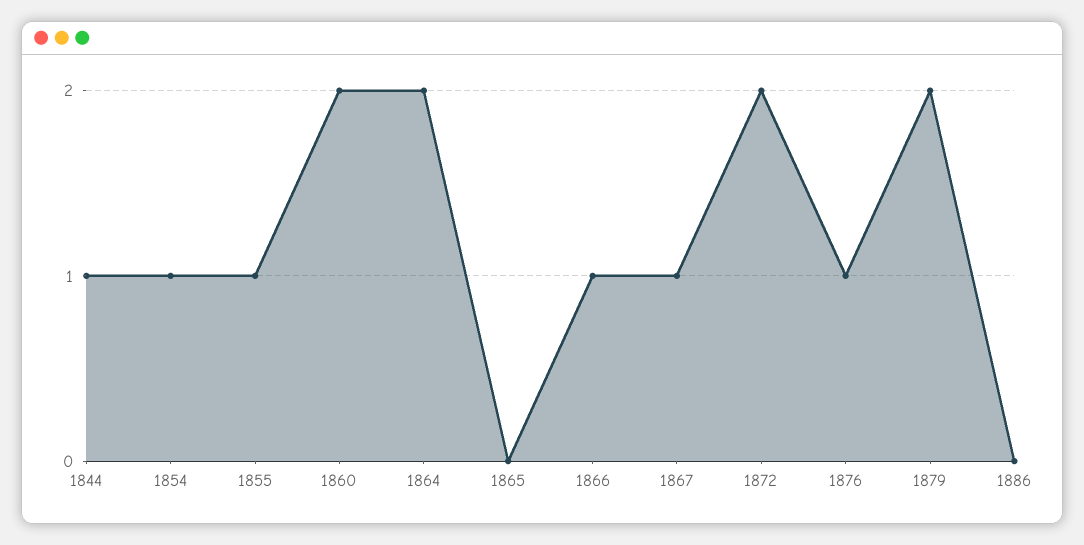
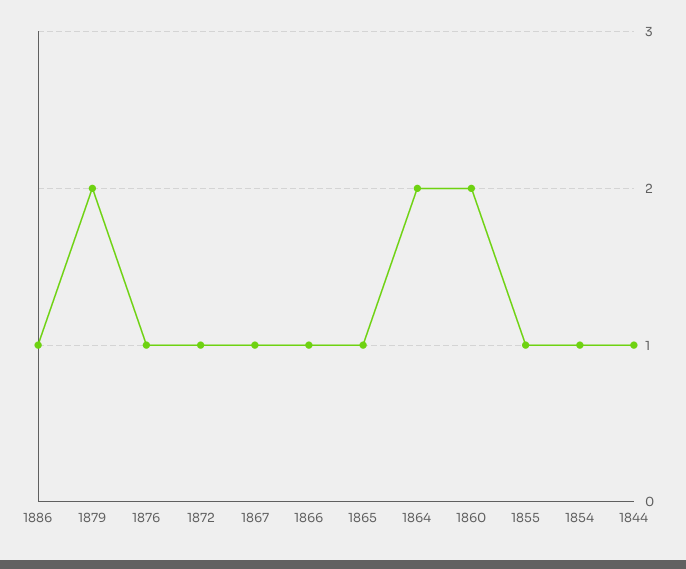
  {
    "1844": 1,
    "1854": 1,
    "1855": 1,
    "1860": 2,
    "1864": 2,
-   "1865": 0,
+   "1865": 1,
    "1866": 1,
    "1867": 1,
-   "1872": 2,
+   "1872": 1,
    "1876": 1,
    "1879": 2,
-   "1886": 0
+   "1886": 1
  }

